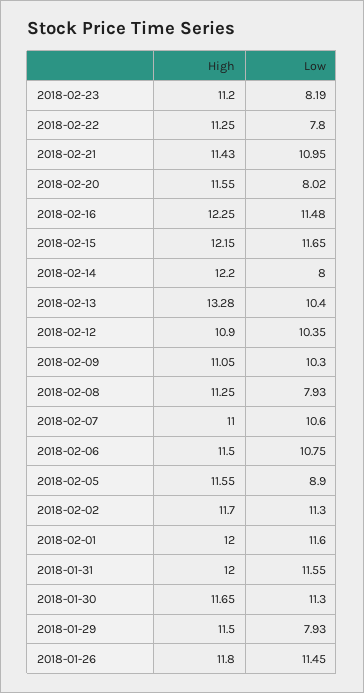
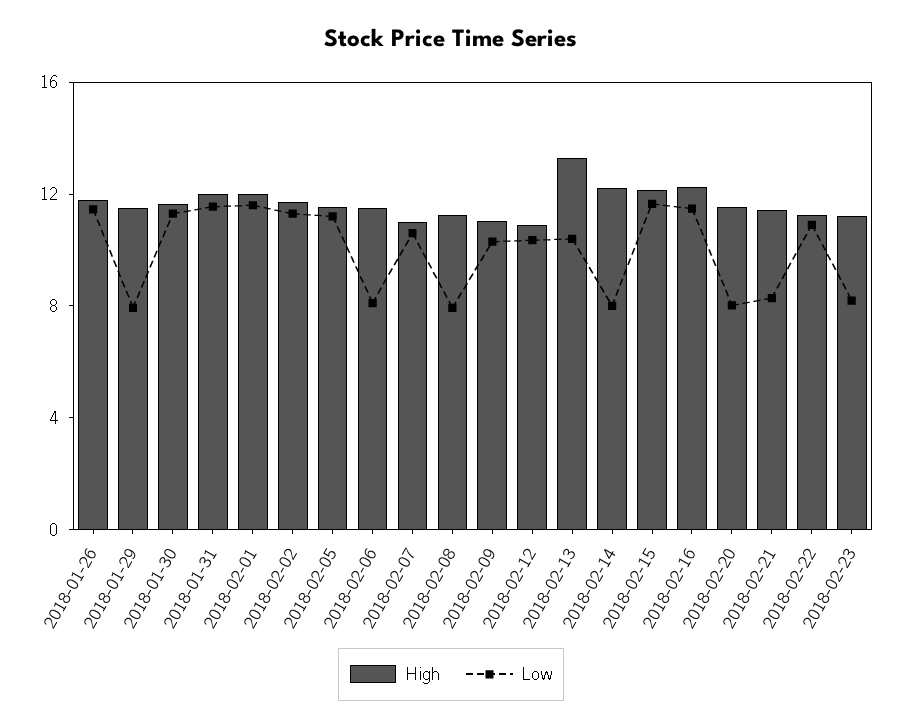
  {
    "High": {
      "2018-02-23": 11.2,
      "2018-02-22": 11.25,
      "2018-02-21": 11.43,
      "2018-02-20": 11.55,
      "2018-02-16": 12.25,
      "2018-02-15": 12.15,
      "2018-02-14": 12.2,
      "2018-02-13": 13.28,
      "2018-02-12": 10.9,
      "2018-02-09": 11.05,
      "2018-02-08": 11.25,
      "2018-02-07": 11,
      "2018-02-06": 11.5,
      "2018-02-05": 11.55,
      "2018-02-02": 11.7,
      "2018-02-01": 12,
      "2018-01-31": 12,
      "2018-01-30": 11.65,
      "2018-01-29": 11.5,
      "2018-01-26": 11.8
    },
    "Low": {
      "2018-02-23": 8.19,
-     "2018-02-22": 7.8,
+     "2018-02-22": 11,
-     "2018-02-21": 10.95,
+     "2018-02-21": 8,
      "2018-02-20": 8.02,
      "2018-02-16": 11.48,
      "2018-02-15": 11.65,
      "2018-02-14": 8,
      "2018-02-13": 10.4,
      "2018-02-12": 10.35,
      "2018-02-09": 10.3,
      "2018-02-08": 7.93,
      "2018-02-07": 10.6,
-     "2018-02-06": 10.75,
+     "2018-02-06": 8,
-     "2018-02-05": 8.9,
+     "2018-02-05": 11,
      "2018-02-02": 11.3,
      "2018-02-01": 11.6,
      "2018-01-31": 11.55,
      "2018-01-30": 11.3,
      "2018-01-29": 7.93,
      "2018-01-26": 11.45
    }
  }

